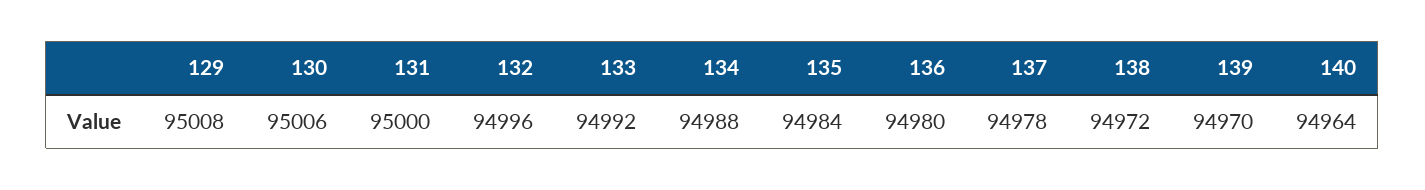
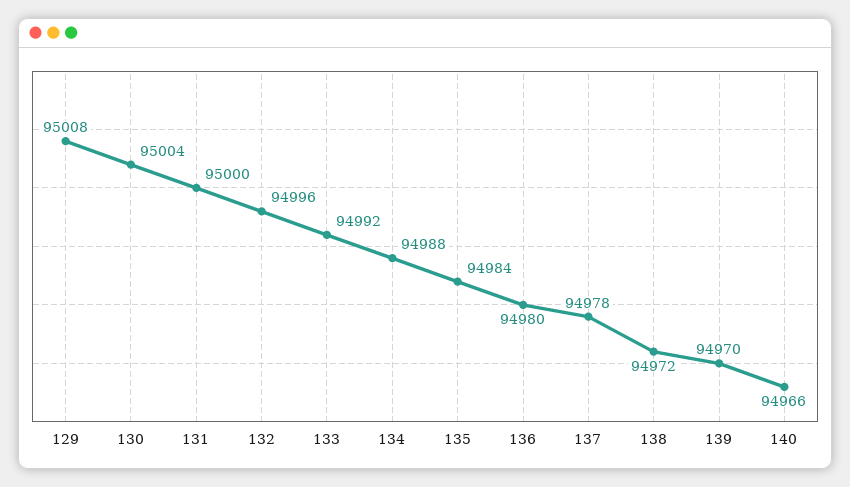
  {
    "129": 95008,
-   "130": 95006,
+   "130": 95004,
    "131": 95000,
    "132": 94996,
    "133": 94992,
    "134": 94988,
    "135": 94984,
    "136": 94980,
    "137": 94978,
    "138": 94972,
    "139": 94970,
-   "140": 94964
+   "140": 94966
  }

